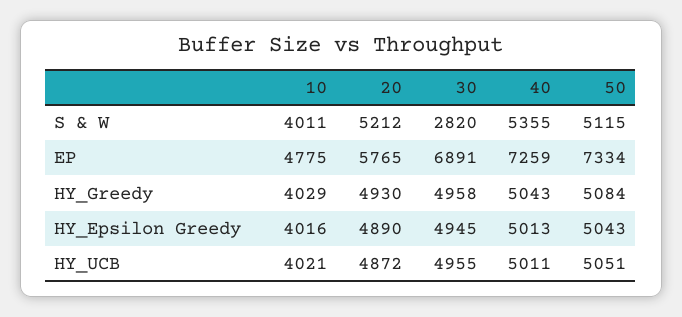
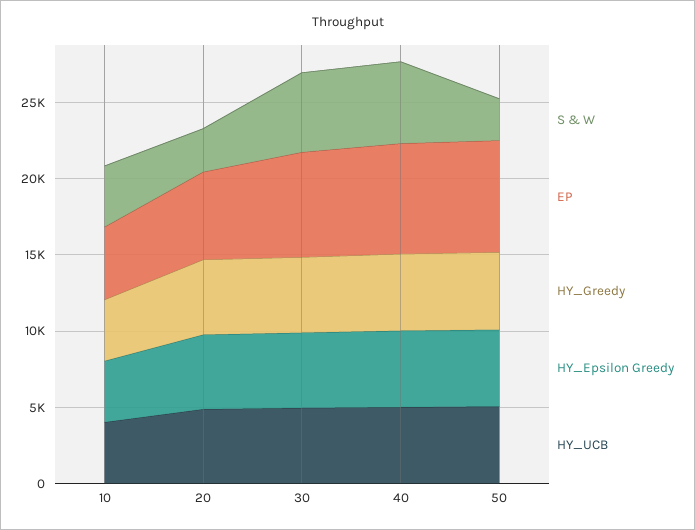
  {
    "S & W": {
      "10": 4011,
-     "20": 5212,
+     "20": 3000,
-     "30": 2820,
+     "30": 5000,
      "40": 5355,
-     "50": 5115
+     "50": 3000
    },
    "EP": {
      "10": 4775,
      "20": 5765,
      "30": 6891,
      "40": 7259,
      "50": 7334
    },
    "HY_Greedy": {
      "10": 4029,
      "20": 4930,
      "30": 4958,
      "40": 5043,
      "50": 5084
    },
    "HY_Epsilon Greedy": {
      "10": 4016,
      "20": 4890,
      "30": 4945,
      "40": 5013,
      "50": 5043
    },
    "HY_UCB": {
      "10": 4021,
      "20": 4872,
      "30": 4955,
      "40": 5011,
      "50": 5051
    }
  }

